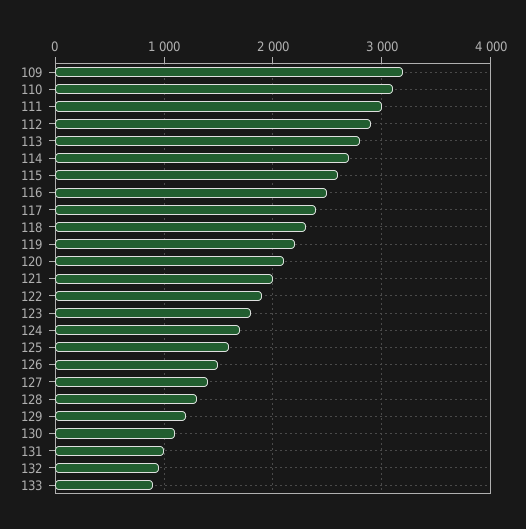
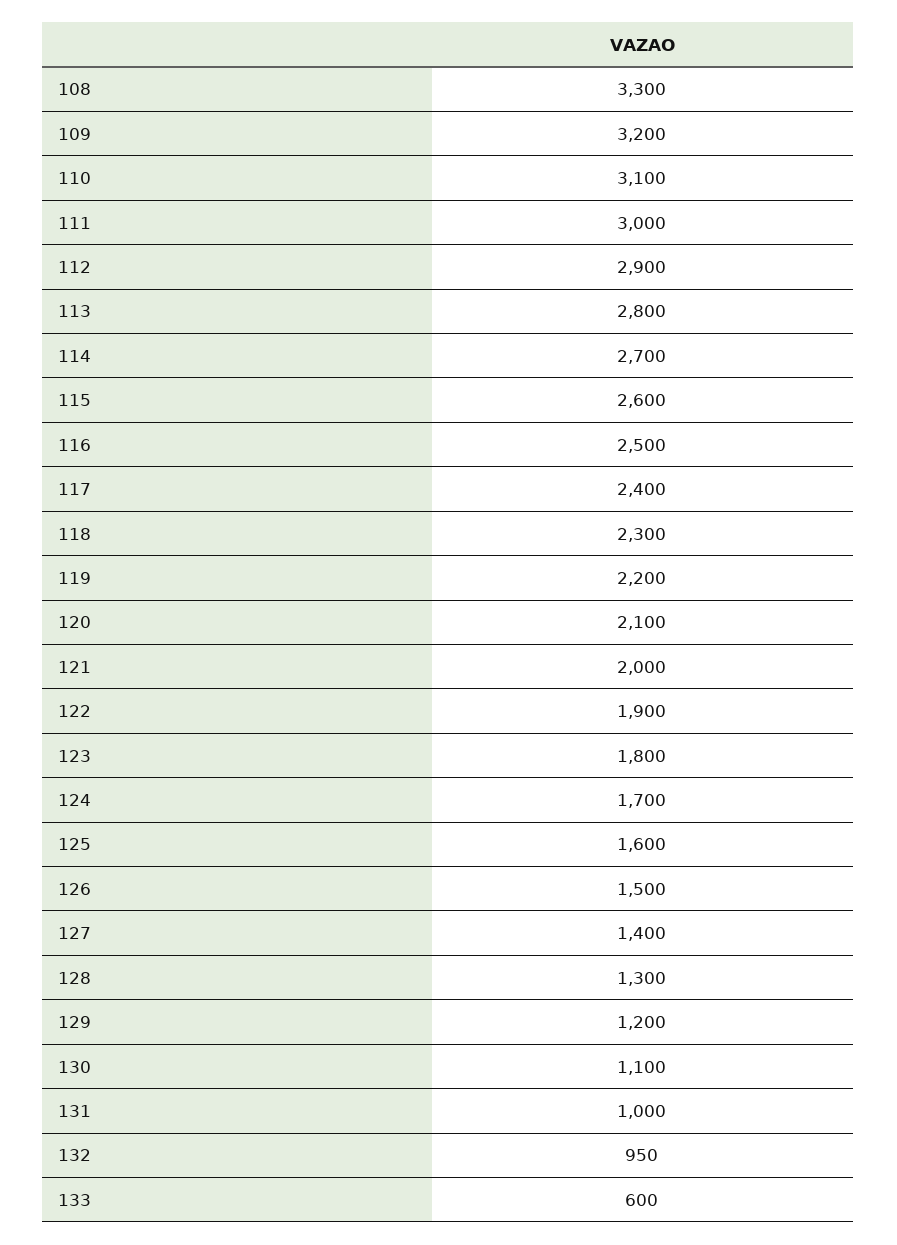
  {
    "109": 3200,
    "110": 3100,
    "111": 3000,
    "112": 2900,
    "113": 2800,
    "114": 2700,
    "115": 2600,
    "116": 2500,
    "117": 2400,
    "118": 2300,
    "119": 2200,
    "120": 2100,
    "121": 2000,
    "122": 1900,
    "123": 1800,
    "124": 1700,
    "125": 1600,
    "126": 1500,
    "127": 1400,
    "128": 1300,
    "129": 1200,
    "130": 1100,
    "131": 1000,
    "132": 950,
-   "133": 900
+   "133": 600,
+   "108": 3300
  }

